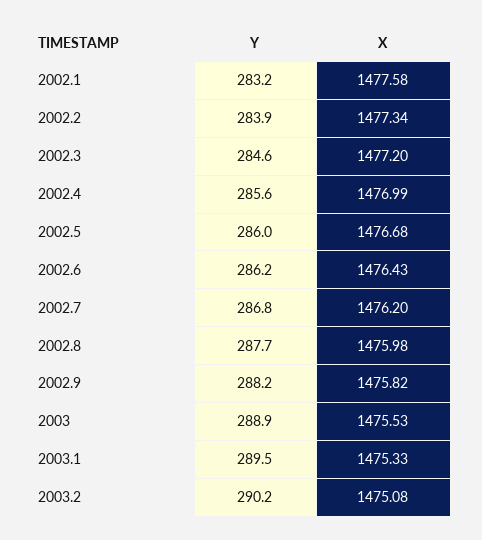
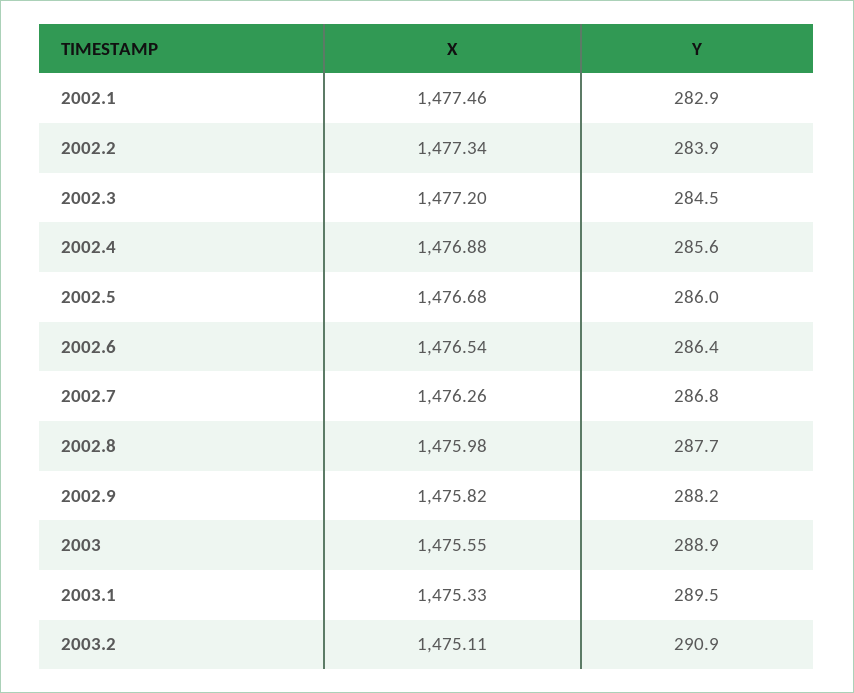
  {
    "Y": {
-     "2002.1": 283.2,
+     "2002.1": 282.9,
      "2002.2": 283.9,
-     "2002.3": 284.6,
+     "2002.3": 284.5,
      "2002.4": 285.6,
      "2002.5": 286,
-     "2002.6": 286.2,
+     "2002.6": 286.4,
      "2002.7": 286.8,
      "2002.8": 287.7,
      "2002.9": 288.2,
      "2003": 288.9,
      "2003.1": 289.5,
-     "2003.2": 290.2
+     "2003.2": 290.9
    },
    "X": {
-     "2002.1": 1477.58,
+     "2002.1": 1477.46,
      "2002.2": 1477.34,
      "2002.3": 1477.2,
-     "2002.4": 1476.99,
+     "2002.4": 1476.88,
      "2002.5": 1476.68,
-     "2002.6": 1476.43,
+     "2002.6": 1476.54,
-     "2002.7": 1476.2,
+     "2002.7": 1476.26,
      "2002.8": 1475.98,
      "2002.9": 1475.82,
-     "2003": 1475.53,
+     "2003": 1475.55,
      "2003.1": 1475.33,
-     "2003.2": 1475.08
+     "2003.2": 1475.11
    }
  }

